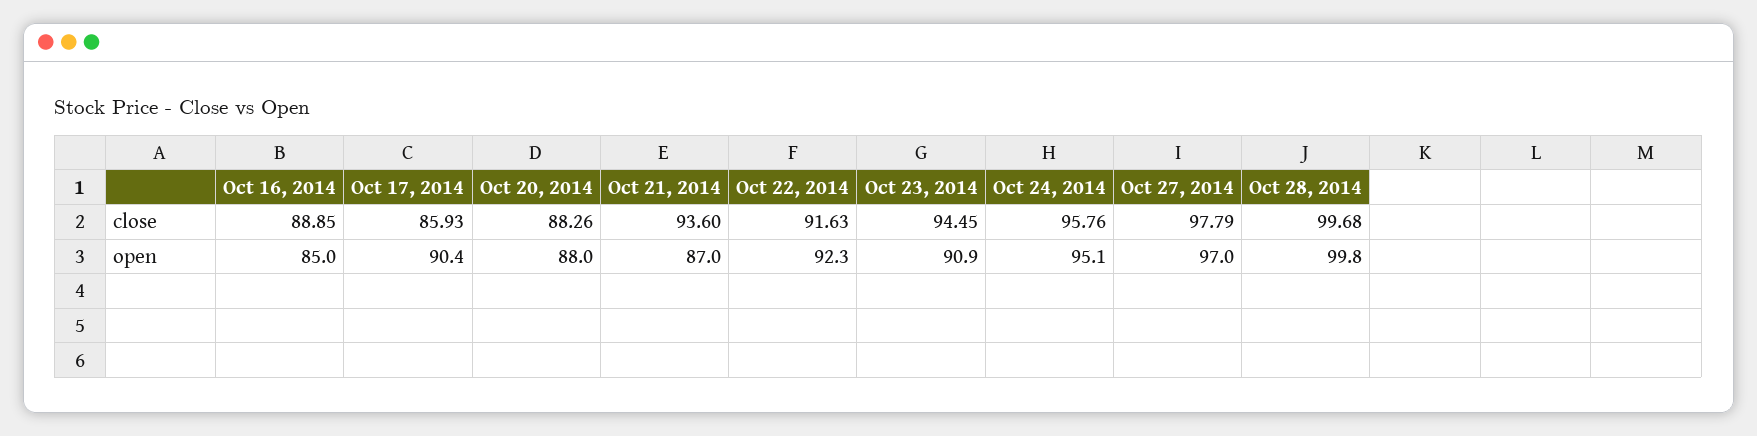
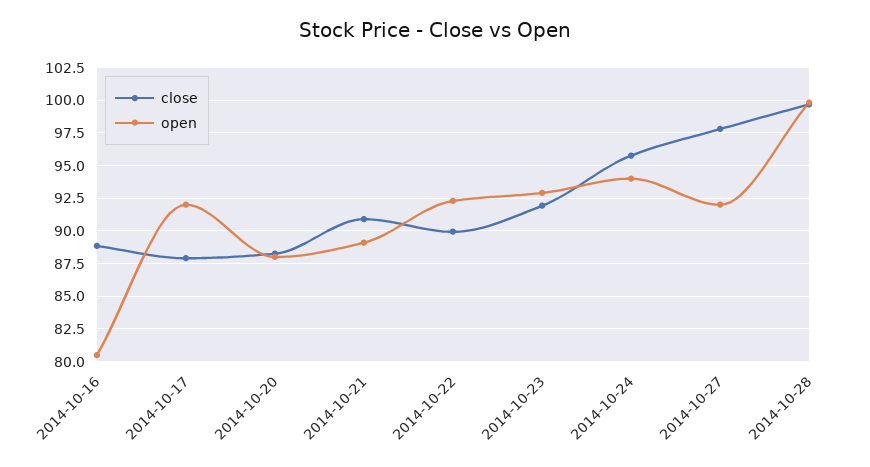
  {
    "close": {
      "Oct 16, 2014": 88.85,
-     "Oct 17, 2014": 85.93,
+     "Oct 17, 2014": 88,
      "Oct 20, 2014": 88.26,
-     "Oct 21, 2014": 93.6,
+     "Oct 21, 2014": 91,
-     "Oct 22, 2014": 91.63,
+     "Oct 22, 2014": 90,
-     "Oct 23, 2014": 94.45,
+     "Oct 23, 2014": 92,
      "Oct 24, 2014": 95.76,
      "Oct 27, 2014": 97.79,
      "Oct 28, 2014": 99.68
    },
    "open": {
-     "Oct 16, 2014": 85,
+     "Oct 16, 2014": 80.5,
-     "Oct 17, 2014": 90.4,
+     "Oct 17, 2014": 92,
      "Oct 20, 2014": 88,
-     "Oct 21, 2014": 87,
+     "Oct 21, 2014": 89,
      "Oct 22, 2014": 92.3,
-     "Oct 23, 2014": 90.9,
+     "Oct 23, 2014": 93,
-     "Oct 24, 2014": 95.1,
+     "Oct 24, 2014": 94,
-     "Oct 27, 2014": 97,
+     "Oct 27, 2014": 92,
      "Oct 28, 2014": 99.8
    }
  }

